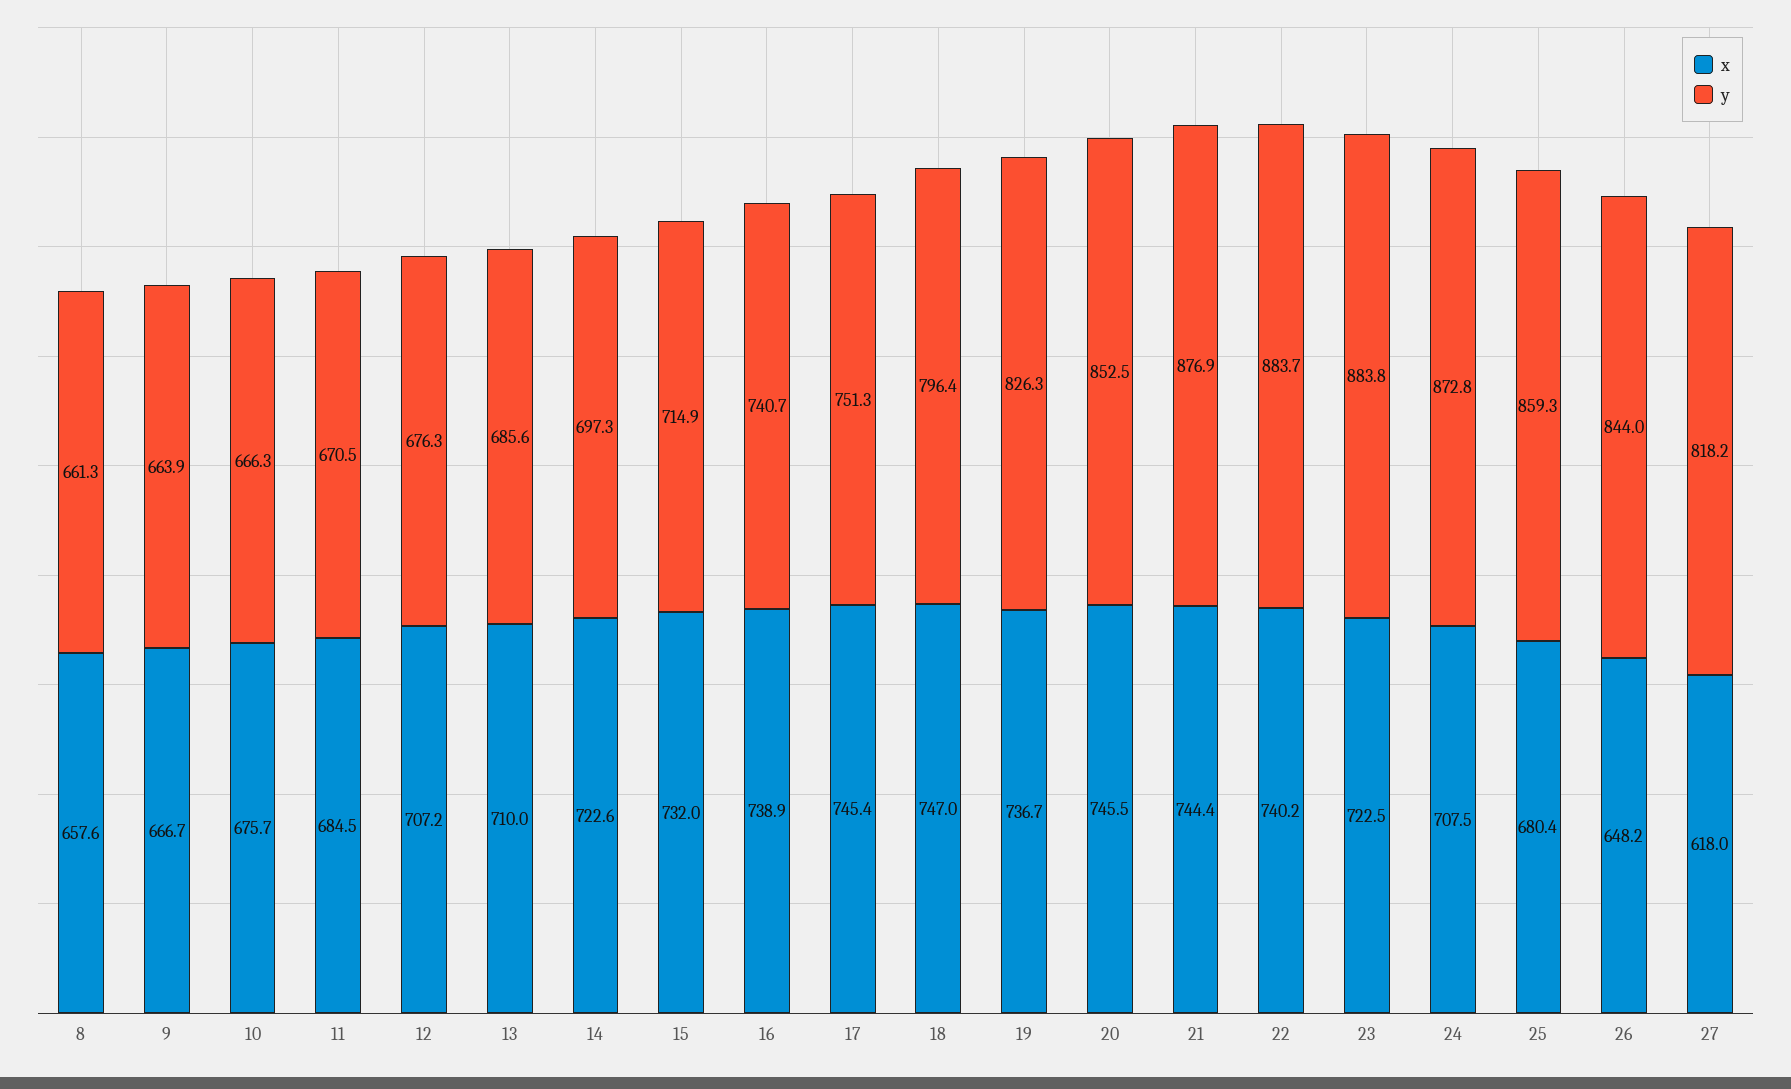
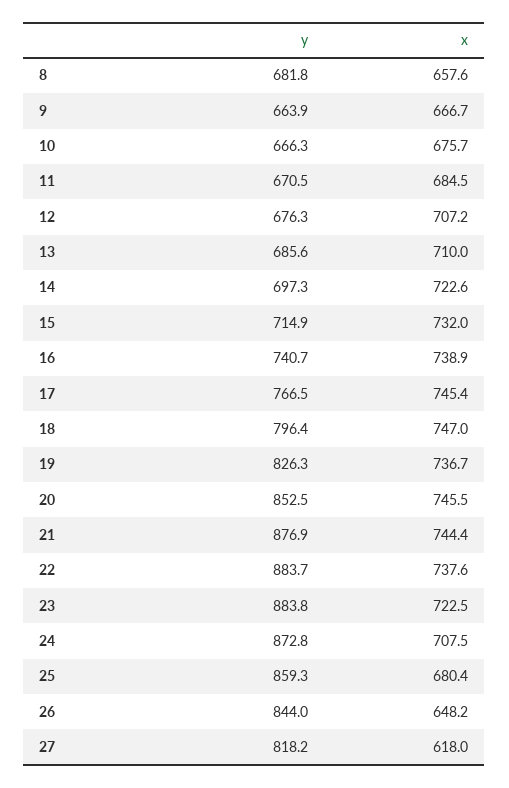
  {
    "x": {
      "8": 657.6,
      "9": 666.7,
      "10": 675.7,
      "11": 684.5,
      "12": 707.2,
      "13": 710,
      "14": 722.6,
      "15": 732,
      "16": 738.9,
      "17": 745.4,
      "18": 747,
      "19": 736.7,
      "20": 745.5,
      "21": 744.4,
-     "22": 740.2,
+     "22": 737.6,
      "23": 722.5,
      "24": 707.5,
      "25": 680.4,
      "26": 648.2,
      "27": 618
    },
    "y": {
-     "8": 661.3,
+     "8": 681.8,
      "9": 663.9,
      "10": 666.3,
      "11": 670.5,
      "12": 676.3,
      "13": 685.6,
      "14": 697.3,
      "15": 714.9,
      "16": 740.7,
-     "17": 751.3,
+     "17": 766.5,
      "18": 796.4,
      "19": 826.3,
      "20": 852.5,
      "21": 876.9,
      "22": 883.7,
      "23": 883.8,
      "24": 872.8,
      "25": 859.3,
      "26": 844,
      "27": 818.2
    }
  }

